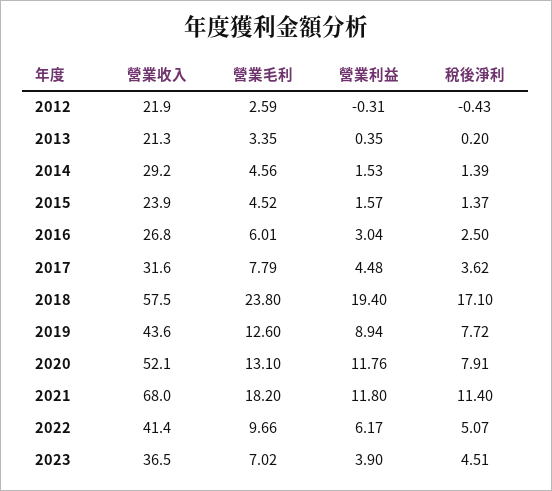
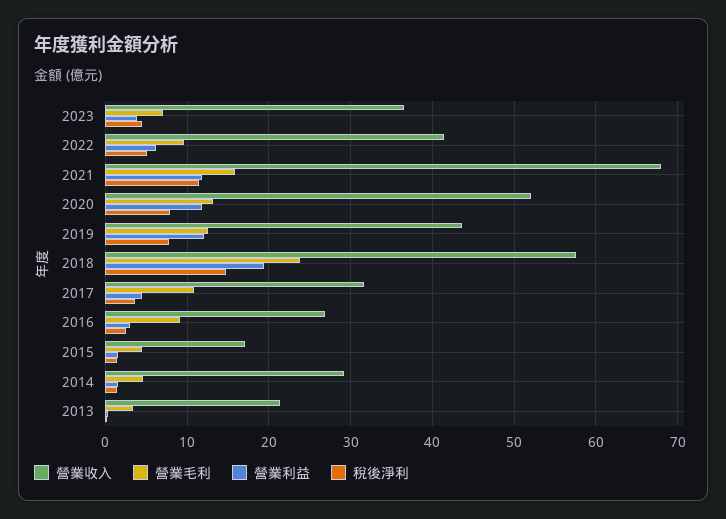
  {
    "營業收入": {
-     "2012": 21.9,
      "2013": 21.3,
      "2014": 29.2,
-     "2015": 23.9,
+     "2015": 17,
      "2016": 26.8,
      "2017": 31.6,
      "2018": 57.5,
      "2019": 43.6,
      "2020": 52.1,
      "2021": 68,
      "2022": 41.4,
      "2023": 36.5
    },
    "營業毛利": {
-     "2012": 2.59,
      "2013": 3.35,
      "2014": 4.56,
      "2015": 4.52,
-     "2016": 6.01,
+     "2016": 9,
-     "2017": 7.79,
+     "2017": 11,
      "2018": 23.8,
      "2019": 12.6,
      "2020": 13.1,
-     "2021": 18.2,
+     "2021": 16,
      "2022": 9.66,
      "2023": 7.02
    },
    "營業利益": {
-     "2012": -0.31,
      "2013": 0.35,
      "2014": 1.53,
      "2015": 1.57,
      "2016": 3.04,
      "2017": 4.48,
      "2018": 19.4,
-     "2019": 8.94,
+     "2019": 12,
      "2020": 11.76,
      "2021": 11.8,
      "2022": 6.17,
      "2023": 3.9
    },
    "稅後淨利": {
-     "2012": -0.43,
      "2013": 0.2,
      "2014": 1.39,
      "2015": 1.37,
      "2016": 2.5,
      "2017": 3.62,
-     "2018": 17.1,
+     "2018": 15,
      "2019": 7.72,
      "2020": 7.91,
      "2021": 11.4,
      "2022": 5.07,
      "2023": 4.51
    }
  }

